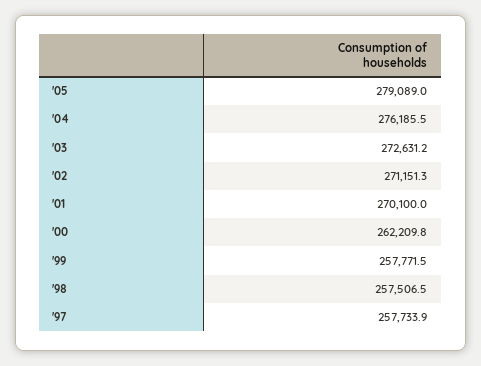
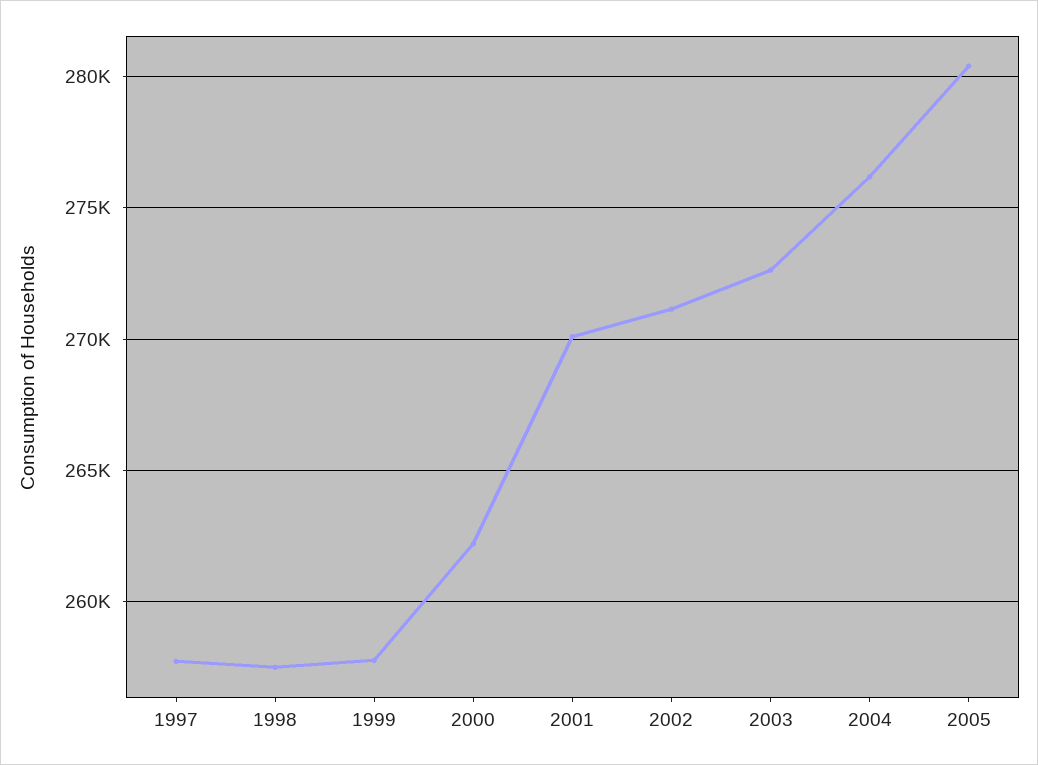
  {
-   "'05": 279089,
+   "'05": 280500,
    "'04": 276185.5,
    "'03": 272631.2,
    "'02": 271151.3,
    "'01": 270100,
    "'00": 262209.8,
    "'99": 257771.5,
    "'98": 257506.5,
    "'97": 257733.9
  }

